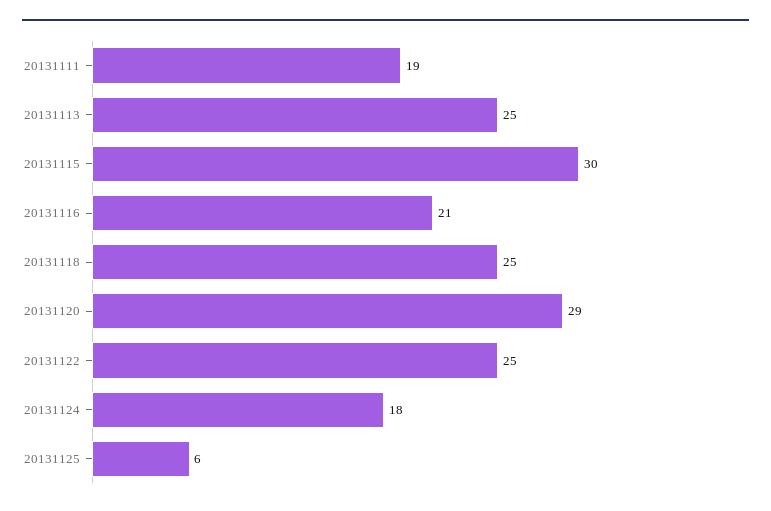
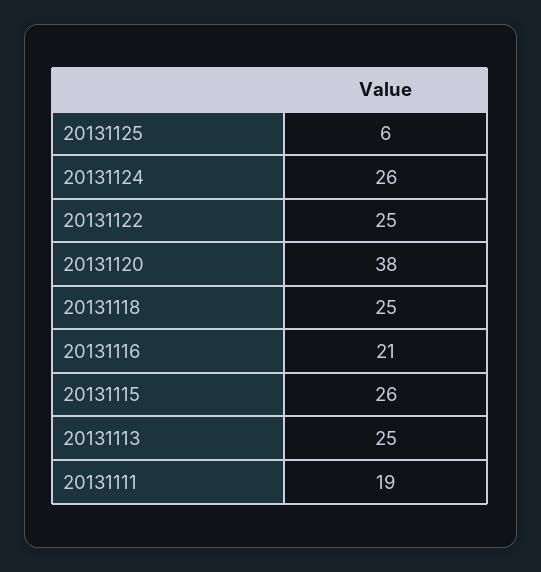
  {
    "20131111": 19,
    "20131113": 25,
-   "20131115": 30,
+   "20131115": 26,
    "20131116": 21,
    "20131118": 25,
-   "20131120": 29,
+   "20131120": 38,
    "20131122": 25,
-   "20131124": 18,
+   "20131124": 26,
    "20131125": 6
  }

